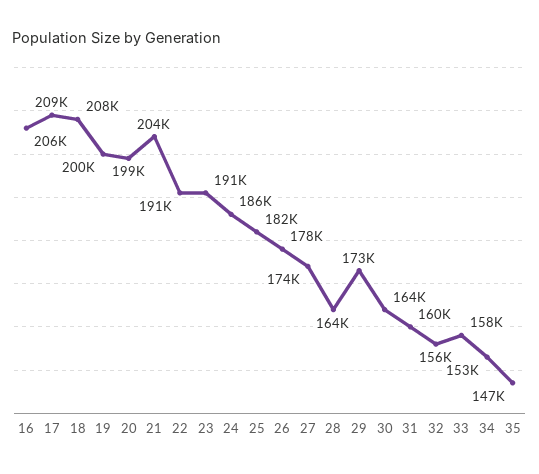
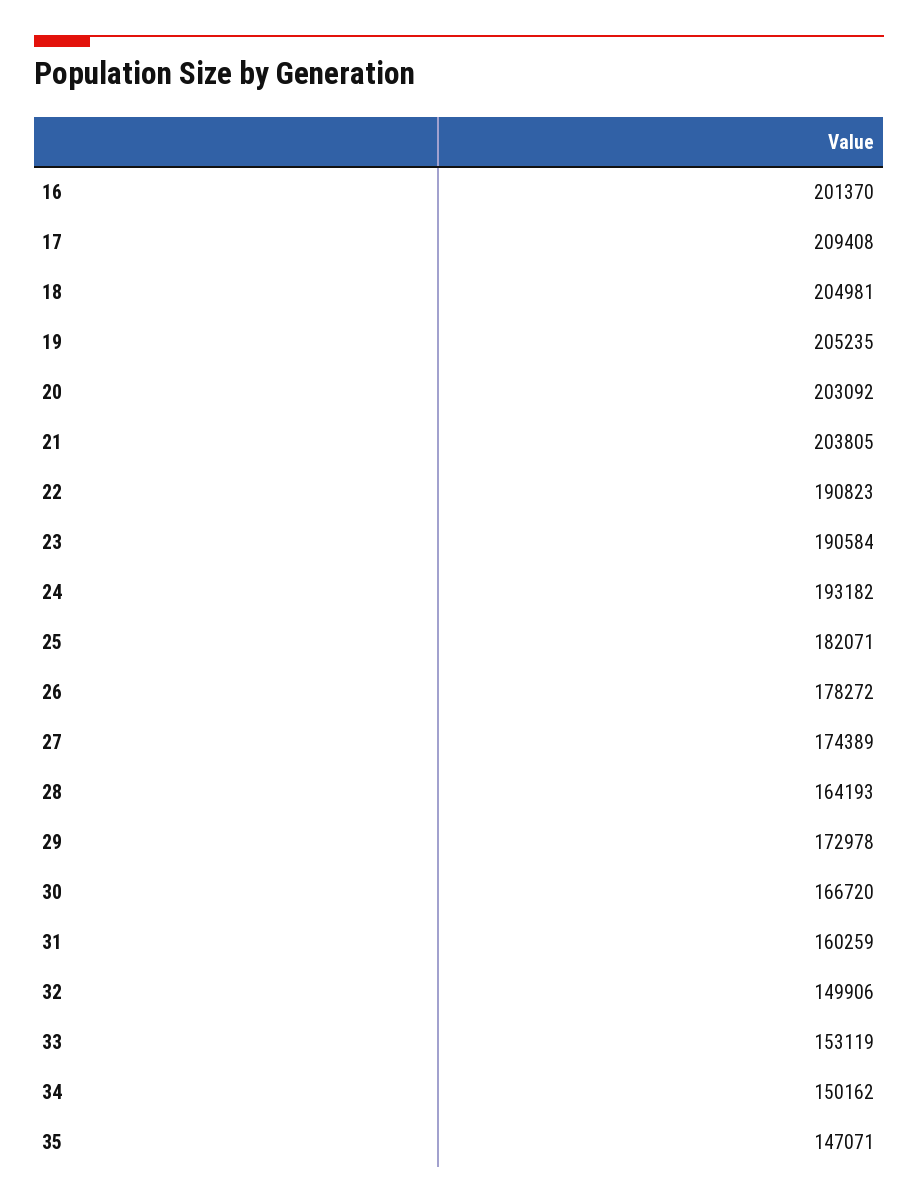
  {
-   "16": 206000,
+   "16": 201370,
    "17": 209408,
-   "18": 208000,
+   "18": 204981,
-   "19": 200000,
+   "19": 205235,
-   "20": 199000,
+   "20": 203092,
    "21": 203805,
    "22": 190823,
    "23": 190584,
-   "24": 186000,
+   "24": 193182,
    "25": 182071,
    "26": 178272,
    "27": 174389,
    "28": 164193,
    "29": 172978,
-   "30": 164000,
+   "30": 166720,
    "31": 160259,
-   "32": 156000,
+   "32": 149906,
-   "33": 158000,
+   "33": 153119,
-   "34": 153000,
+   "34": 150162,
    "35": 147071
  }

